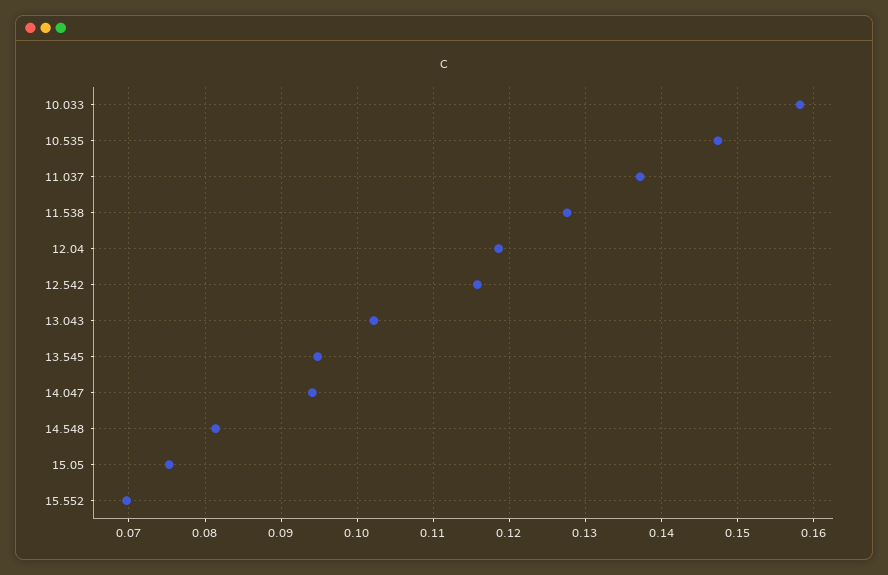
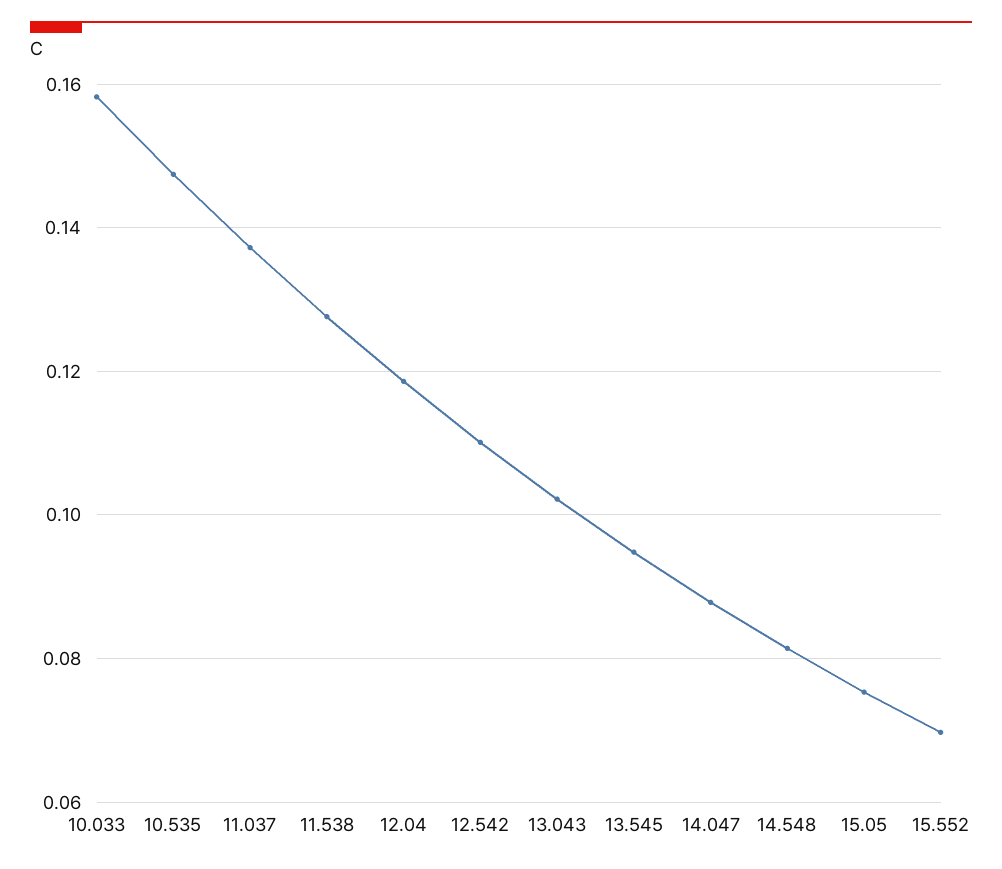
  {
    "10.033": 0.158,
    "10.535": 0.147,
    "11.037": 0.137,
    "11.538": 0.128,
    "12.04": 0.119,
-   "12.542": 0.116,
+   "12.542": 0.11,
    "13.043": 0.102,
    "13.545": 0.095,
-   "14.047": 0.094,
+   "14.047": 0.088,
    "14.548": 0.081,
    "15.05": 0.075,
    "15.552": 0.07
  }

